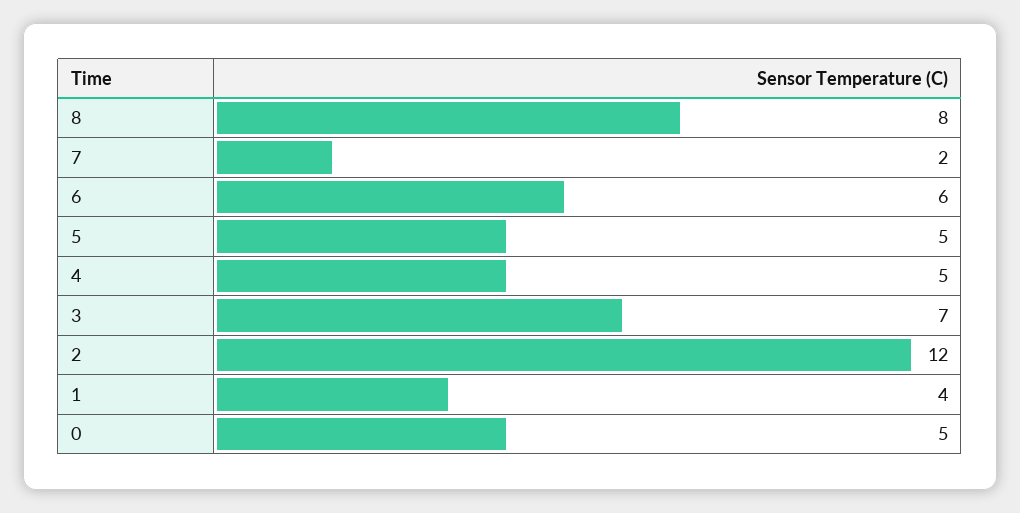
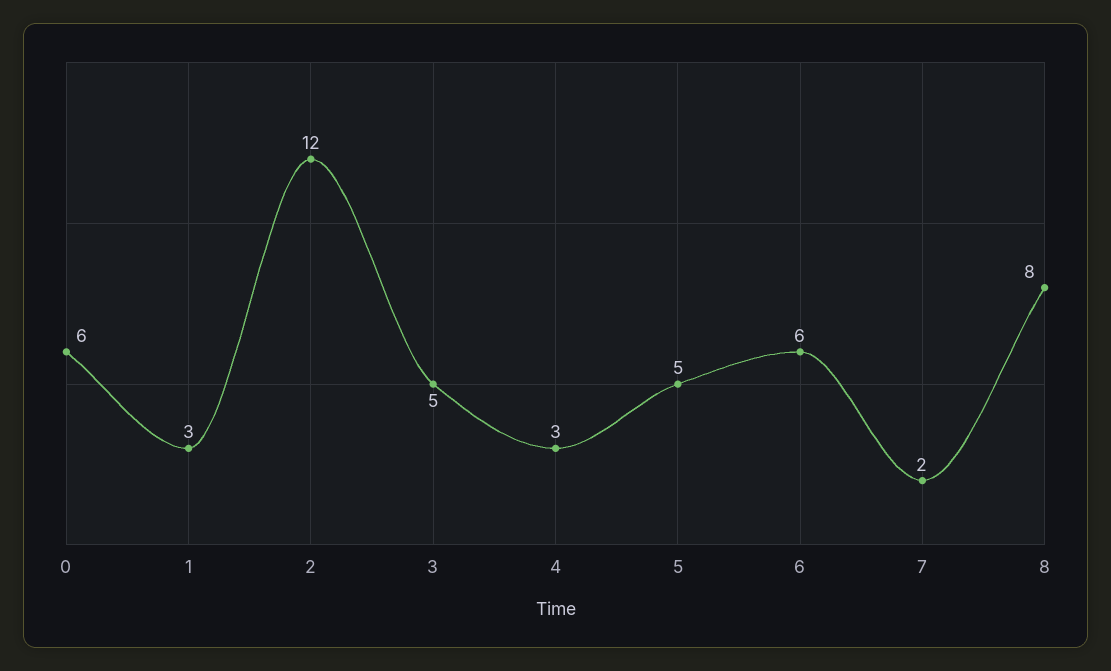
  {
    "8": 8,
    "7": 2,
    "6": 6,
    "5": 5,
-   "4": 5,
+   "4": 3,
-   "3": 7,
+   "3": 5,
    "2": 12,
-   "1": 4,
+   "1": 3,
-   "0": 5
+   "0": 6
  }

